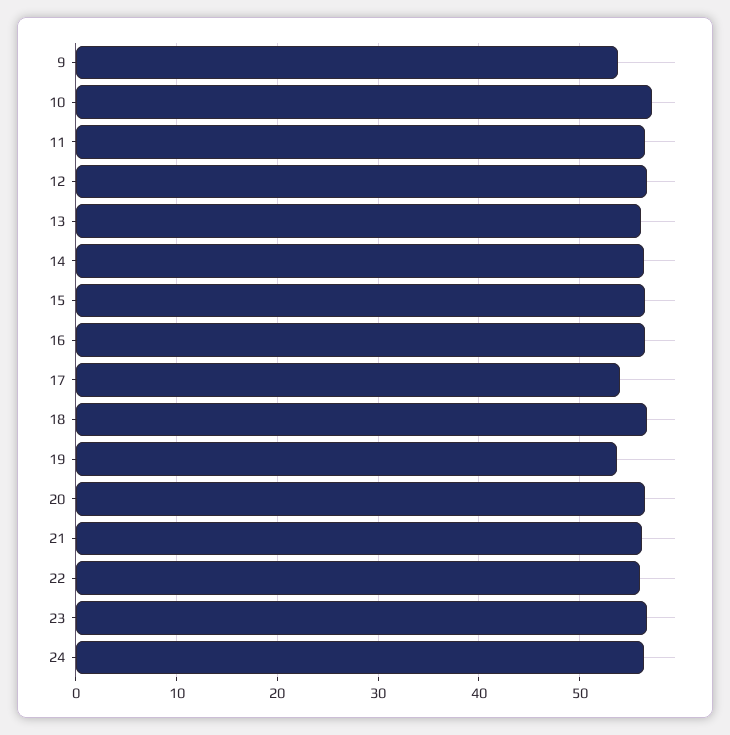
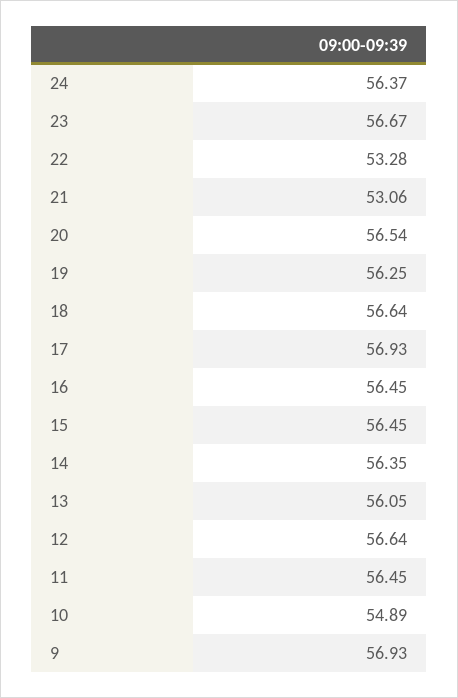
  {
-   "9": 54,
+   "9": 56.93,
-   "10": 57,
+   "10": 54.89,
    "11": 56.45,
    "12": 56.64,
    "13": 56.05,
    "14": 56.35,
    "15": 56.45,
    "16": 56.45,
-   "17": 54,
+   "17": 56.93,
    "18": 56.64,
-   "19": 54,
+   "19": 56.25,
    "20": 56.54,
-   "21": 56,
+   "21": 53.06,
-   "22": 56,
+   "22": 53.28,
    "23": 56.67,
    "24": 56.37
  }

